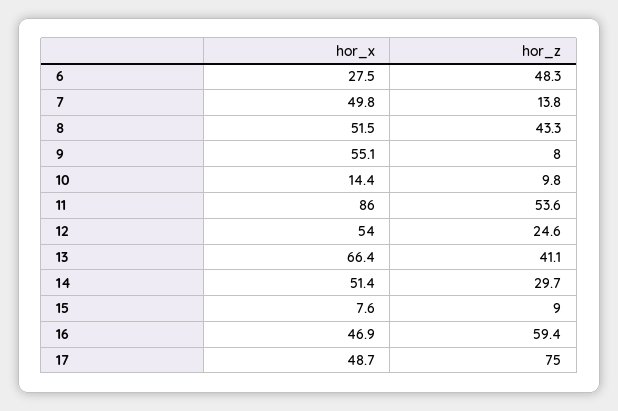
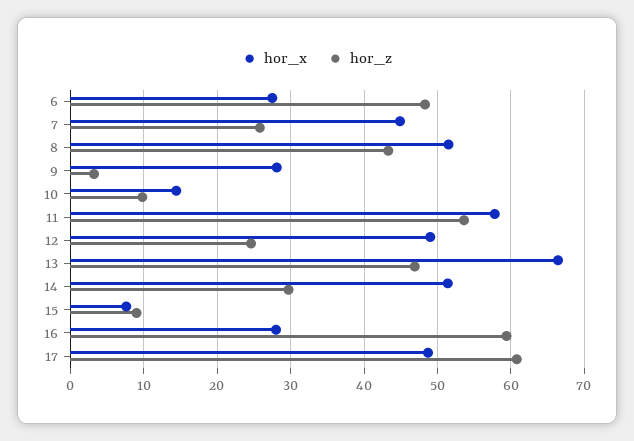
  {
    "hor_x": {
      "6": 27.5,
-     "7": 49.8,
+     "7": 45,
      "8": 51.5,
-     "9": 55.1,
+     "9": 28,
      "10": 14.4,
-     "11": 86,
+     "11": 58,
-     "12": 54,
+     "12": 49,
      "13": 66.4,
      "14": 51.4,
      "15": 7.6,
-     "16": 46.9,
+     "16": 28,
      "17": 48.7
    },
    "hor_z": {
      "6": 48.3,
-     "7": 13.8,
+     "7": 26,
      "8": 43.3,
-     "9": 8,
+     "9": 3,
      "10": 9.8,
      "11": 53.6,
      "12": 24.6,
-     "13": 41.1,
+     "13": 47,
      "14": 29.7,
      "15": 9,
      "16": 59.4,
-     "17": 75
+     "17": 61
    }
  }

